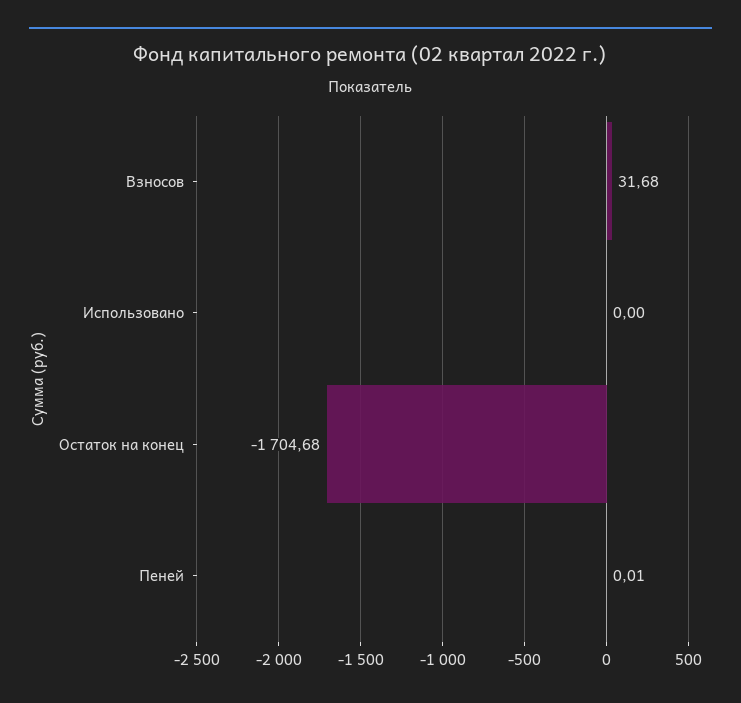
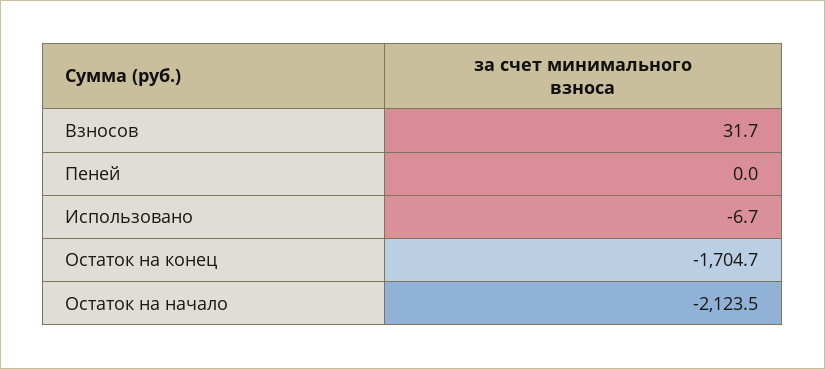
  {
    "Взносов": 31.68,
-   "Использовано": 0,
+   "Использовано": -6.7,
    "Остаток на конец": -1704.68,
-   "Пеней": 0.01
+   "Пеней": 0.01,
+   "Остаток на начало": -2123.5
  }

